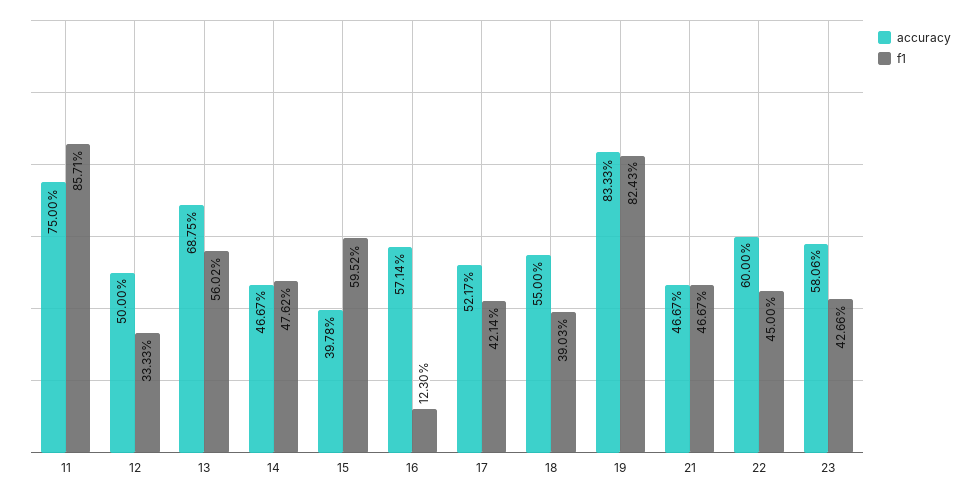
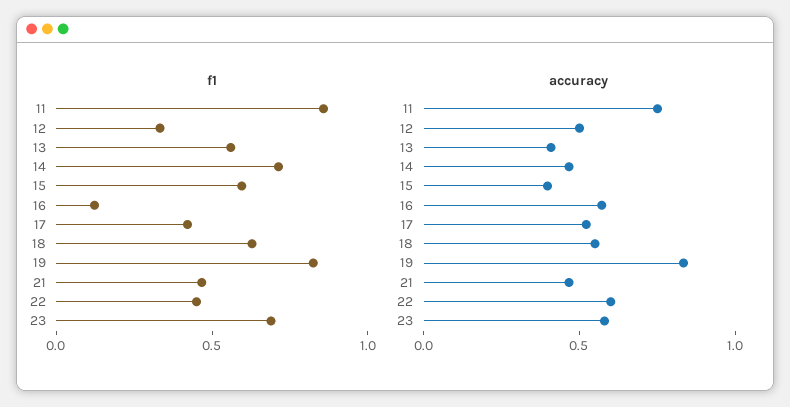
  {
    "accuracy": {
      "11": 0.75,
      "12": 0.5,
-     "13": 0.6875,
+     "13": 0.4,
      "14": 0.4667,
      "15": 0.3978,
      "16": 0.5714,
      "17": 0.5217,
      "18": 0.55,
      "19": 0.8333,
      "21": 0.4667,
      "22": 0.6,
      "23": 0.5806
    },
    "f1": {
      "11": 0.8571,
      "12": 0.3333,
      "13": 0.5602,
-     "14": 0.4762,
+     "14": 0.7,
      "15": 0.5952,
      "16": 0.123,
      "17": 0.4214,
-     "18": 0.3903,
+     "18": 0.6,
      "19": 0.8243,
      "21": 0.4667,
      "22": 0.45,
-     "23": 0.4266
+     "23": 0.7
    }
  }

